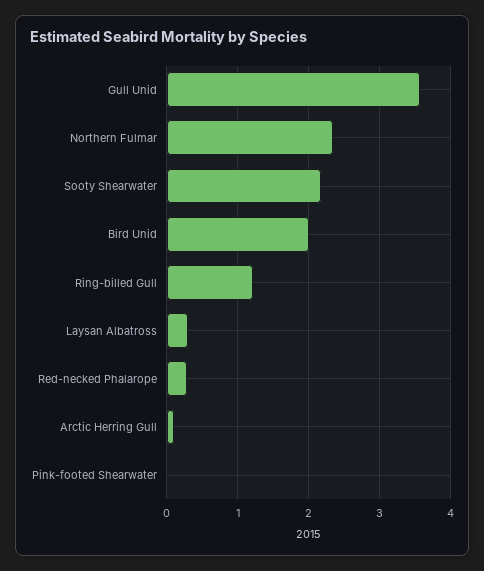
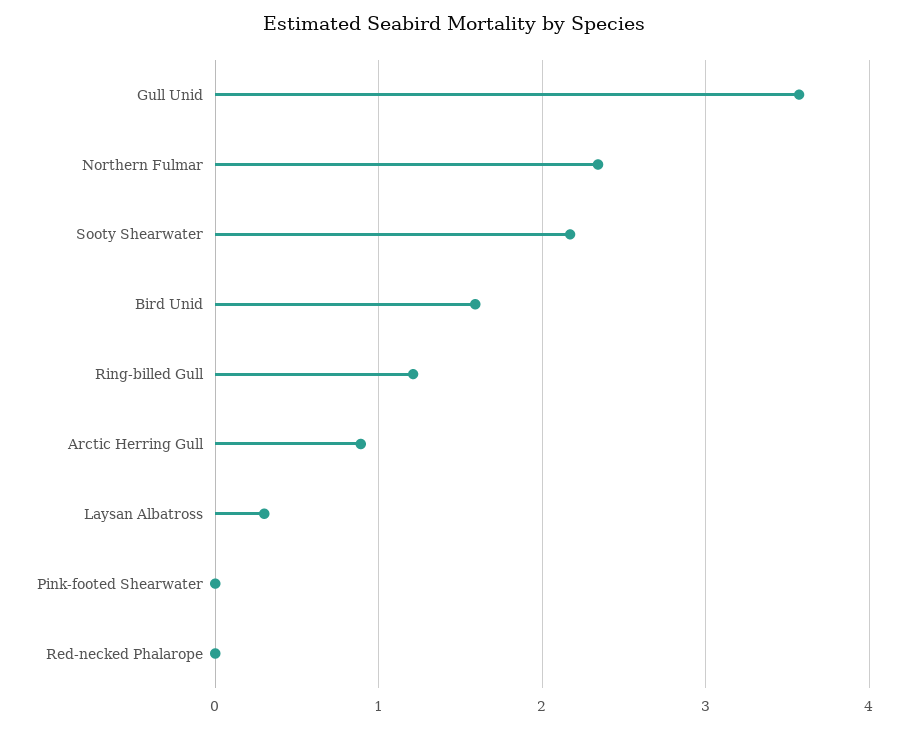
  {
    "Gull Unid": 3.6,
    "Northern Fulmar": 2.3,
    "Sooty Shearwater": 2.2,
-   "Bird Unid": 2,
+   "Bird Unid": 1.6,
    "Ring-billed Gull": 1.2,
    "Laysan Albatross": 0.3,
-   "Red-necked Phalarope": 0.3,
+   "Red-necked Phalarope": 0,
-   "Arctic Herring Gull": 0.1,
+   "Arctic Herring Gull": 0.9,
    "Pink-footed Shearwater": 0
  }

